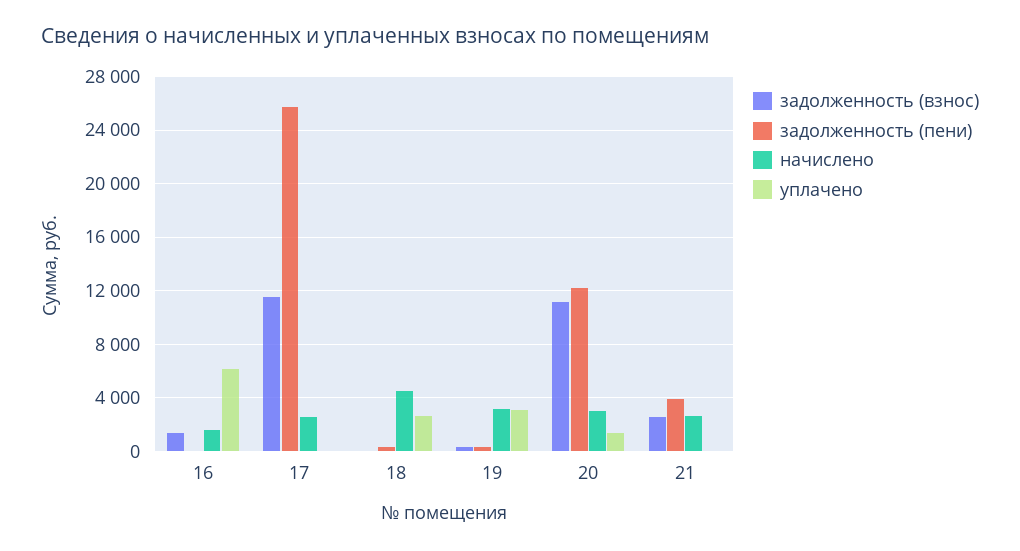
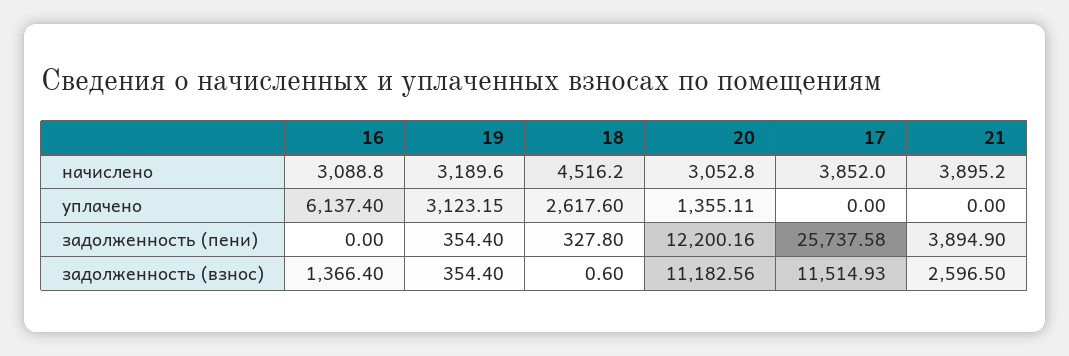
  {
    "задолженность (взнос)": {
      "16": 1366.4,
      "17": 11514.93,
      "18": 0.6,
      "19": 354.4,
      "20": 11182.56,
      "21": 2596.5
    },
    "задолженность (пени)": {
      "16": 0,
      "17": 25737.58,
      "18": 327.8,
      "19": 354.4,
      "20": 12200.16,
      "21": 3894.9
    },
    "начислено": {
-     "16": 1500,
+     "16": 3088.8,
-     "17": 2500,
+     "17": 3852,
      "18": 4516.2,
      "19": 3189.6,
      "20": 3052.8,
-     "21": 2500
+     "21": 3895.2
    },
    "уплачено": {
      "16": 6137.4,
      "17": 0,
      "18": 2617.6,
      "19": 3123.15,
      "20": 1355.11,
      "21": 0
    }
  }

